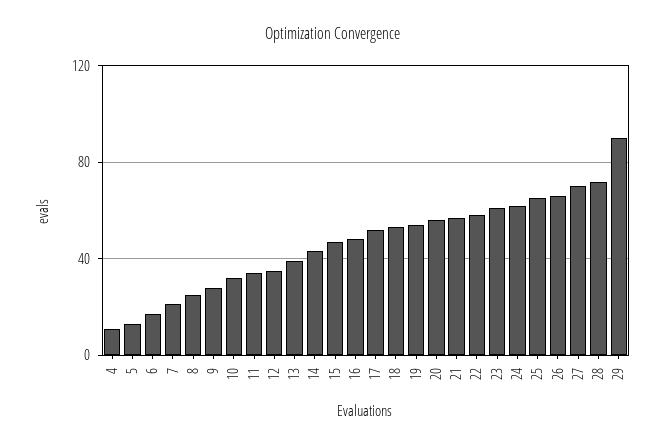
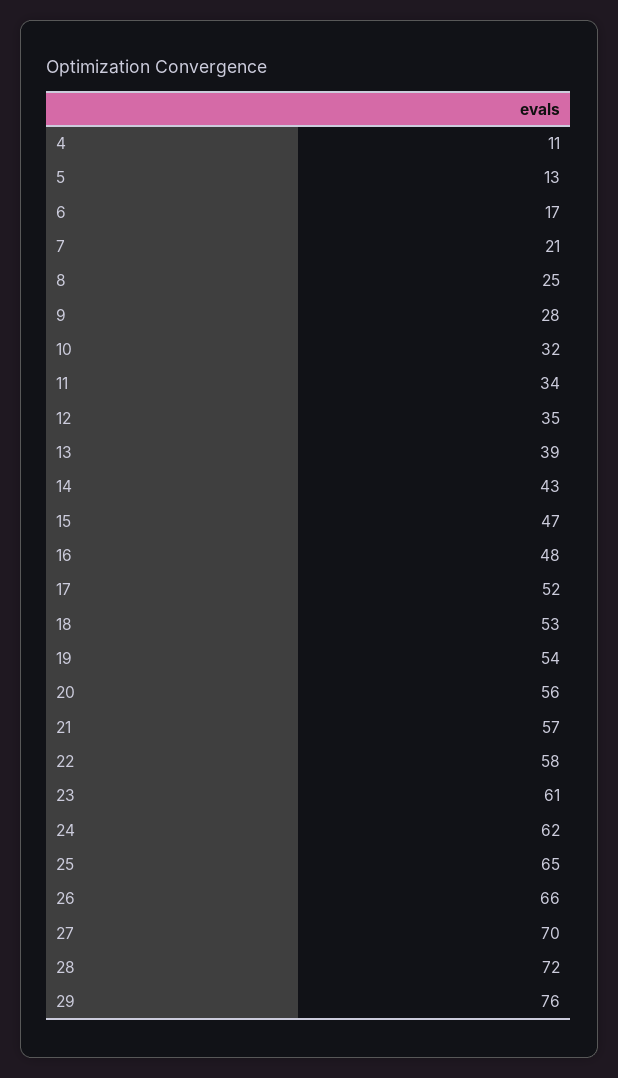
  {
    "4": 11,
    "5": 13,
    "6": 17,
    "7": 21,
    "8": 25,
    "9": 28,
    "10": 32,
    "11": 34,
    "12": 35,
    "13": 39,
    "14": 43,
    "15": 47,
    "16": 48,
    "17": 52,
    "18": 53,
    "19": 54,
    "20": 56,
    "21": 57,
    "22": 58,
    "23": 61,
    "24": 62,
    "25": 65,
    "26": 66,
    "27": 70,
    "28": 72,
-   "29": 90
+   "29": 76
  }

